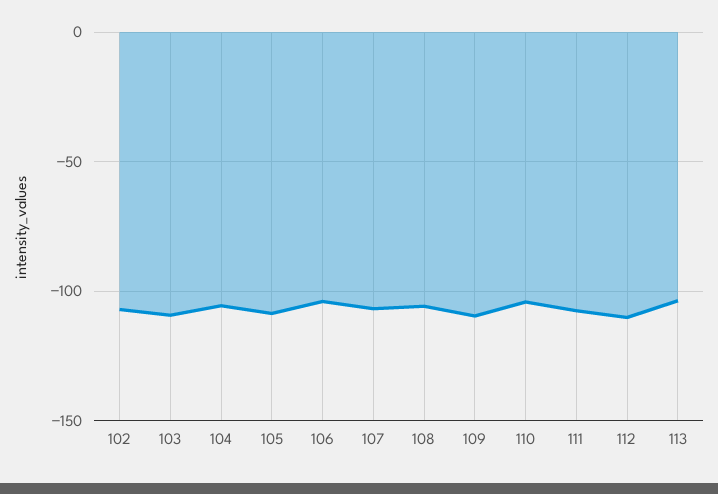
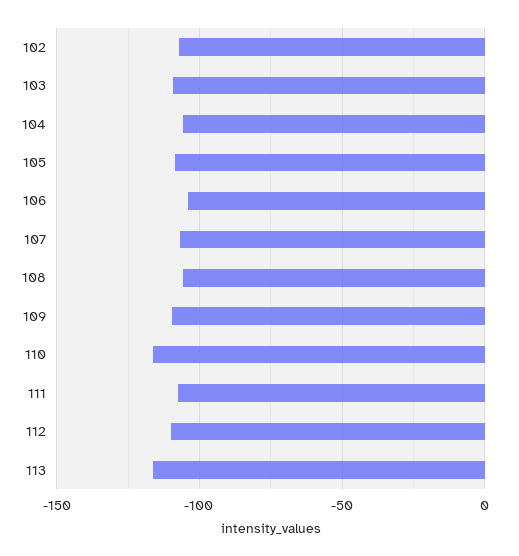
  {
    "102": -105,
    "103": -110,
    "104": -105,
    "105": -110,
    "106": -105,
    "107": -105,
    "108": -105,
    "109": -110,
-   "110": -105,
+   "110": -115,
    "111": -110,
    "112": -110,
-   "113": -105
+   "113": -115
  }

